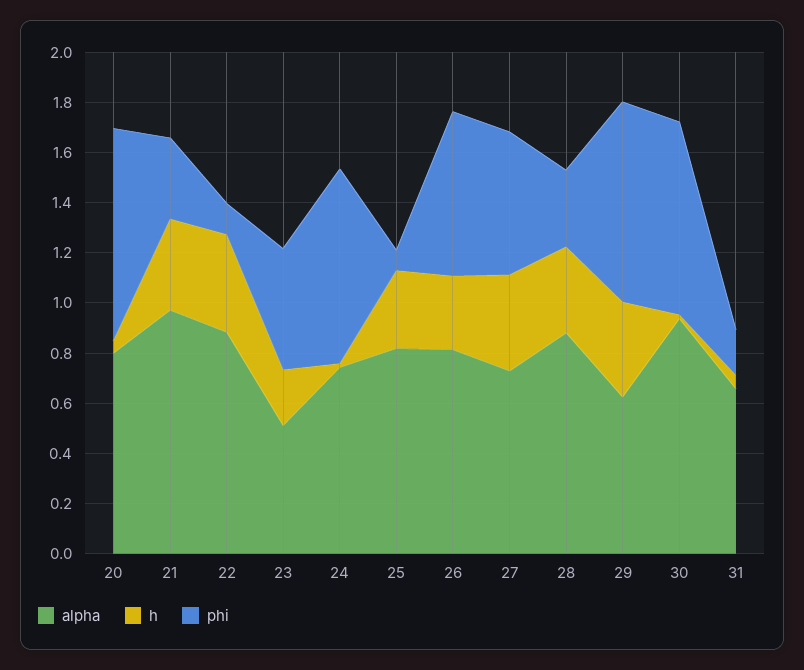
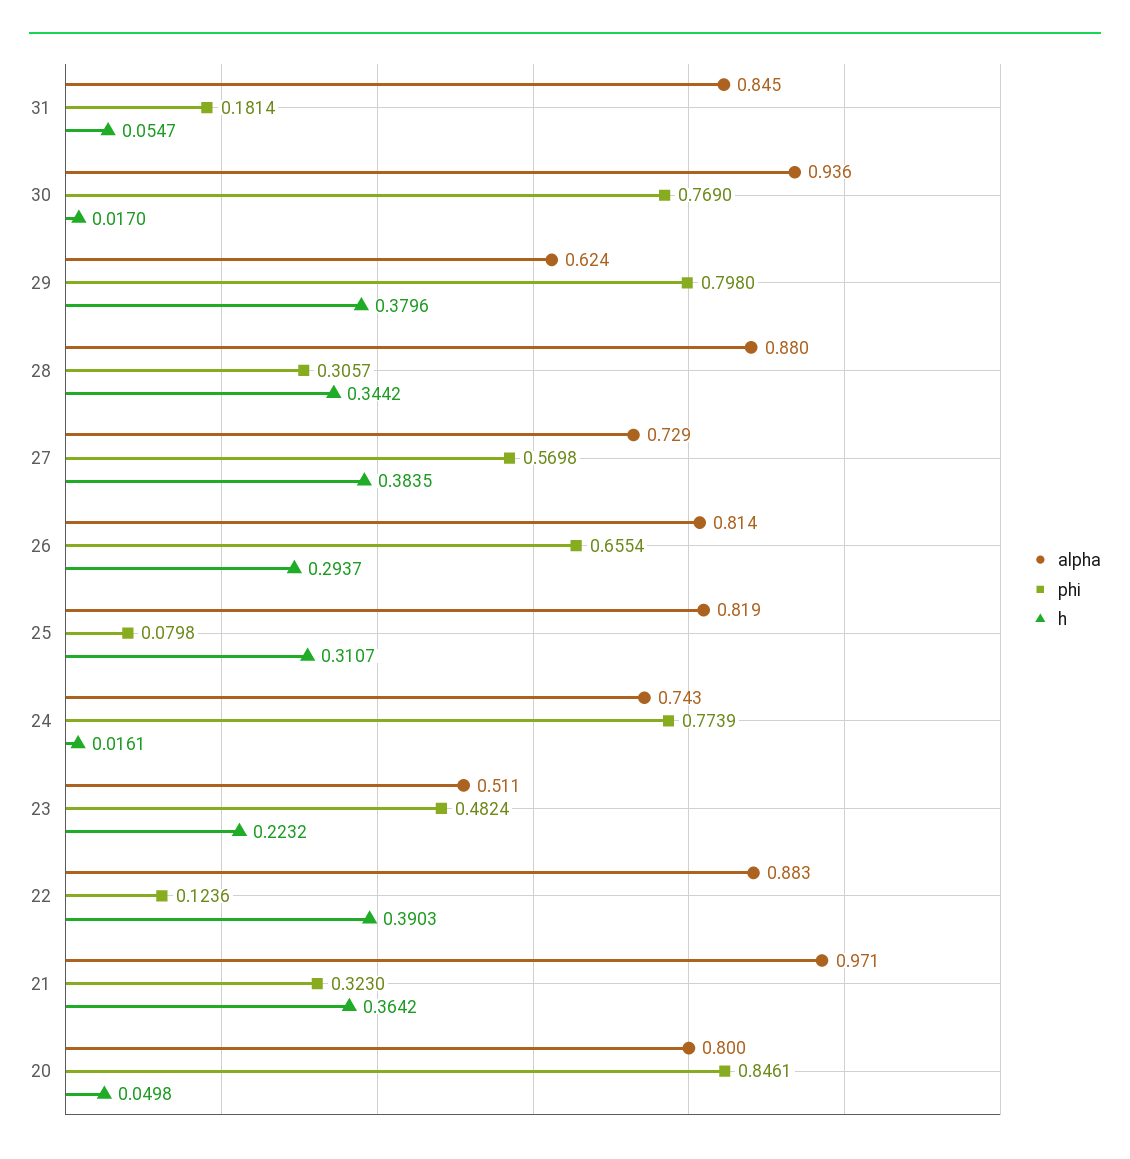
  {
    "alpha": {
      "20": 0.8,
      "21": 0.971,
      "22": 0.883,
      "23": 0.511,
      "24": 0.743,
      "25": 0.819,
      "26": 0.814,
      "27": 0.729,
      "28": 0.88,
      "29": 0.624,
      "30": 0.936,
-     "31": 0.65
+     "31": 0.845
    },
    "h": {
      "20": 0.0498,
      "21": 0.3642,
      "22": 0.3903,
      "23": 0.2232,
      "24": 0.0161,
      "25": 0.3107,
      "26": 0.2937,
      "27": 0.3835,
      "28": 0.3442,
      "29": 0.3796,
      "30": 0.017,
      "31": 0.0547
    },
    "phi": {
      "20": 0.8461,
      "21": 0.323,
      "22": 0.1236,
      "23": 0.4824,
      "24": 0.7739,
      "25": 0.0798,
      "26": 0.6554,
      "27": 0.5698,
      "28": 0.3057,
      "29": 0.798,
      "30": 0.769,
      "31": 0.1814
    }
  }

